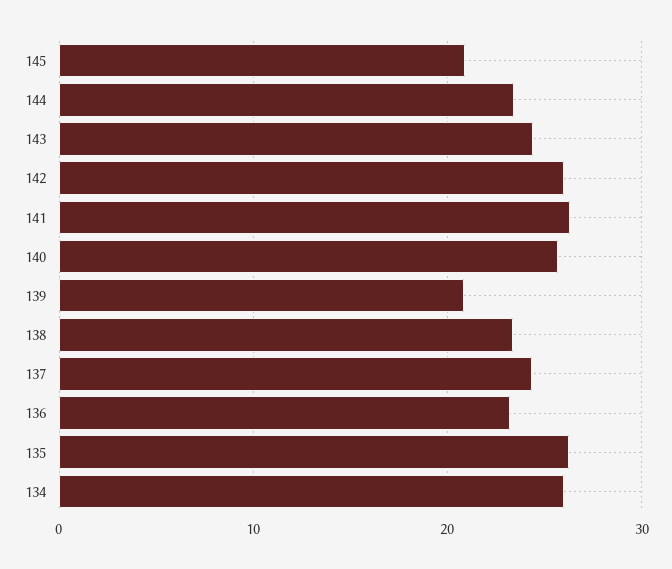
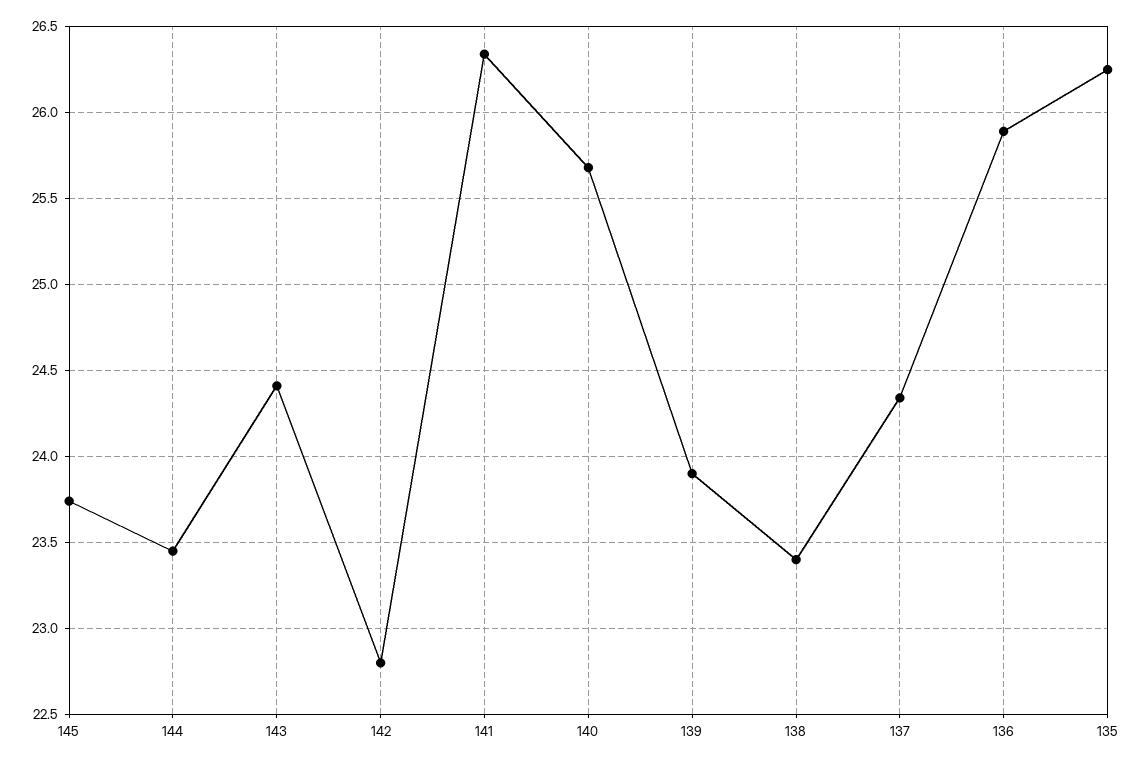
  {
-   "145": 21,
+   "145": 23.75,
    "144": 23.45,
    "143": 24.4,
-   "142": 26,
+   "142": 22.8,
    "141": 26.35,
    "140": 25.7,
-   "139": 21,
+   "139": 23.9,
    "138": 23.4,
    "137": 24.35,
-   "136": 23,
+   "136": 25.9,
-   "135": 26.25,
+   "135": 26.25
-   "134": 26
  }

